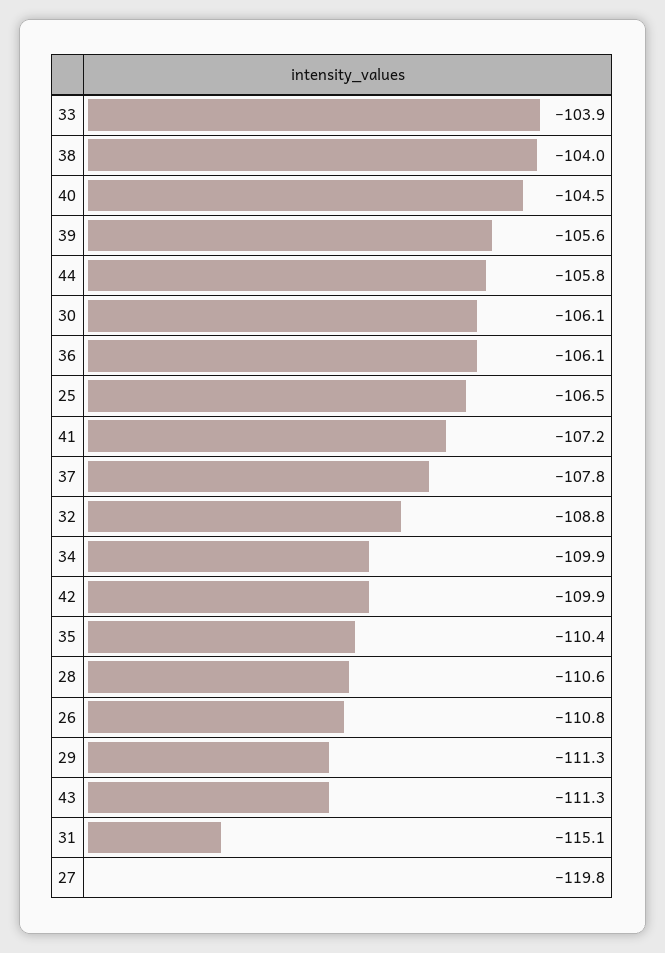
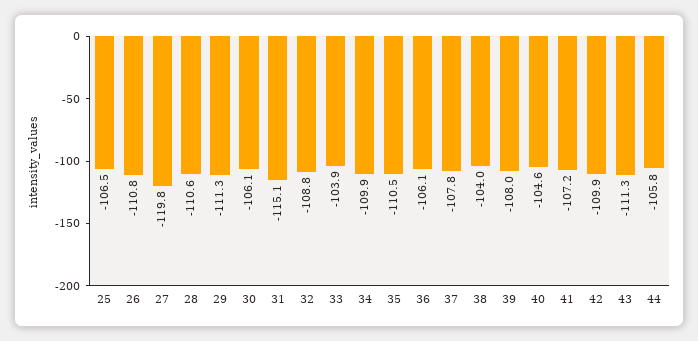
  {
    "33": -103.9,
    "38": -104,
-   "40": -104.5,
+   "40": -104.6,
-   "39": -105.6,
+   "39": -108,
    "44": -105.8,
    "30": -106.1,
    "36": -106.1,
    "25": -106.5,
    "41": -107.2,
    "37": -107.8,
    "32": -108.8,
    "34": -109.9,
    "42": -109.9,
-   "35": -110.4,
+   "35": -110.5,
    "28": -110.6,
    "26": -110.8,
    "29": -111.3,
    "43": -111.3,
    "31": -115.1,
    "27": -119.8
  }

